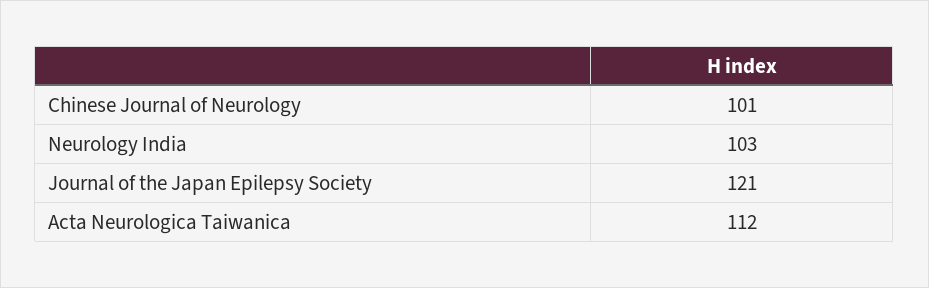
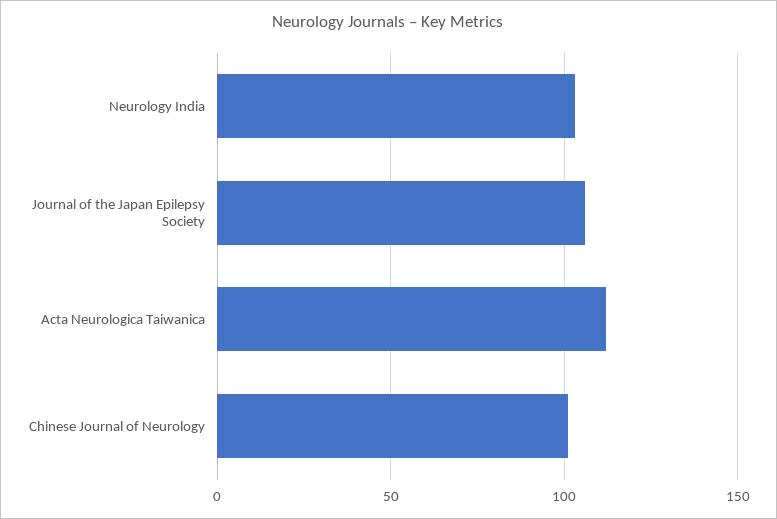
  {
    "Chinese Journal of Neurology": 101,
    "Neurology India": 103,
-   "Journal of the Japan Epilepsy Society": 121,
+   "Journal of the Japan Epilepsy Society": 105,
    "Acta Neurologica Taiwanica": 112
  }

